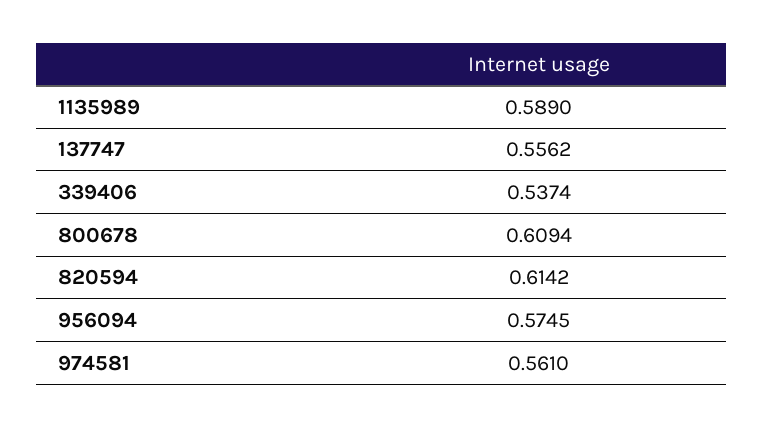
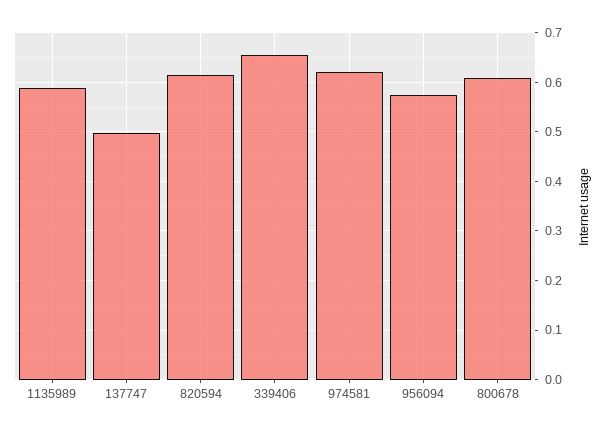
  {
    "1135989": 0.589,
-   "137747": 0.5562,
+   "137747": 0.5,
-   "339406": 0.5374,
+   "339406": 0.66,
    "800678": 0.6094,
    "820594": 0.6142,
    "956094": 0.5745,
-   "974581": 0.561
+   "974581": 0.62
  }

